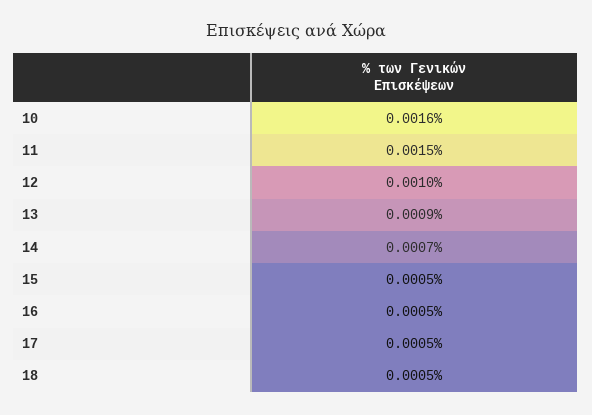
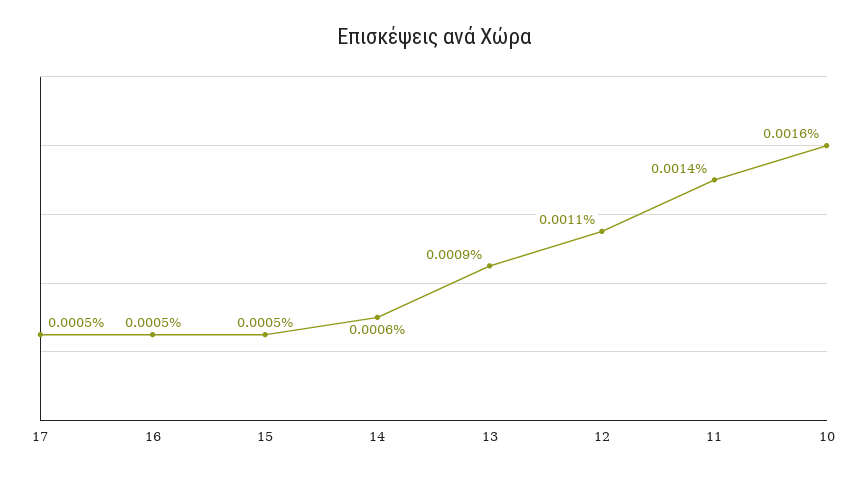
  {
    "10": 0.0016,
-   "11": 0.0015,
+   "11": 0.0014,
-   "12": 0.001,
+   "12": 0.0011,
    "13": 0.0009,
-   "14": 0.0007,
+   "14": 0.0006,
    "15": 0.0005,
    "16": 0.0005,
-   "17": 0.0005,
+   "17": 0.0005
-   "18": 0.0005
  }

